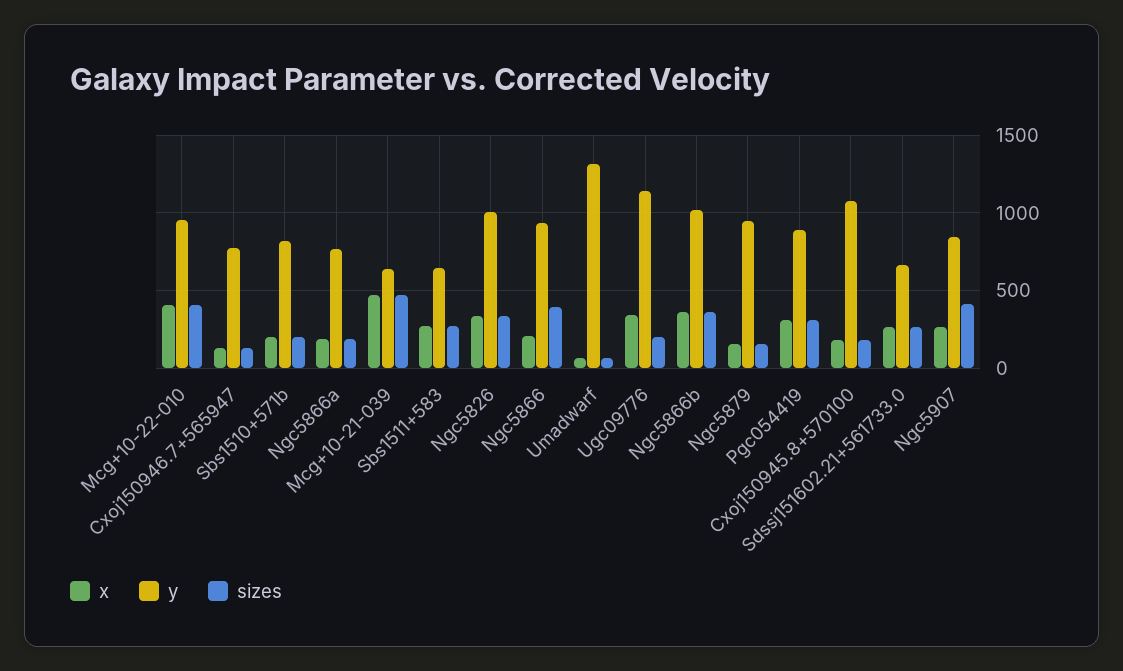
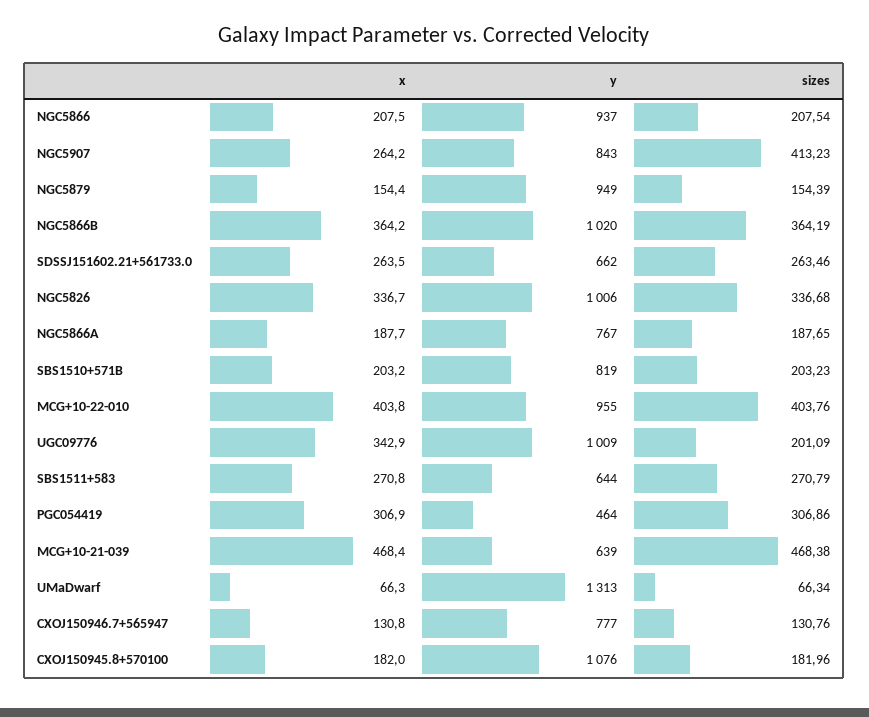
  {
    "x": {
      "Mcg+10-22-010": 403.8,
      "Cxoj150946.7+565947": 130.8,
      "Sbs1510+571b": 203.2,
      "Ngc5866a": 187.7,
      "Mcg+10-21-039": 468.4,
      "Sbs1511+583": 270.8,
      "Ngc5826": 336.7,
      "Ngc5866": 207.5,
      "Umadwarf": 66.3,
      "Ugc09776": 342.9,
      "Ngc5866b": 364.2,
      "Ngc5879": 154.4,
      "Pgc054419": 306.9,
      "Cxoj150945.8+570100": 182,
      "Sdssj151602.21+561733.0": 263.5,
      "Ngc5907": 264.2
    },
    "y": {
      "Mcg+10-22-010": 955,
      "Cxoj150946.7+565947": 777,
      "Sbs1510+571b": 819,
      "Ngc5866a": 767,
      "Mcg+10-21-039": 639,
      "Sbs1511+583": 644,
      "Ngc5826": 1006,
      "Ngc5866": 937,
      "Umadwarf": 1313,
-     "Ugc09776": 1150,
+     "Ugc09776": 1009,
      "Ngc5866b": 1020,
      "Ngc5879": 949,
-     "Pgc054419": 900,
+     "Pgc054419": 464,
      "Cxoj150945.8+570100": 1076,
      "Sdssj151602.21+561733.0": 662,
      "Ngc5907": 843
    },
    "sizes": {
      "Mcg+10-22-010": 403.76,
      "Cxoj150946.7+565947": 130.76,
      "Sbs1510+571b": 203.23,
      "Ngc5866a": 187.65,
      "Mcg+10-21-039": 468.38,
      "Sbs1511+583": 270.79,
      "Ngc5826": 336.68,
-     "Ngc5866": 400,
+     "Ngc5866": 207.54,
      "Umadwarf": 66.34,
      "Ugc09776": 201.09,
      "Ngc5866b": 364.19,
      "Ngc5879": 154.39,
      "Pgc054419": 306.86,
      "Cxoj150945.8+570100": 181.96,
      "Sdssj151602.21+561733.0": 263.46,
      "Ngc5907": 413.23
    }
  }

